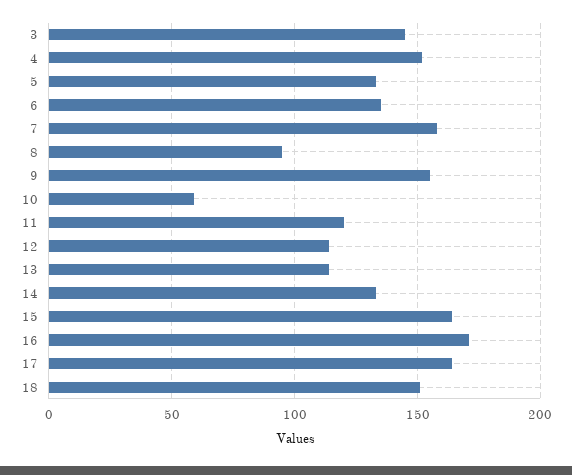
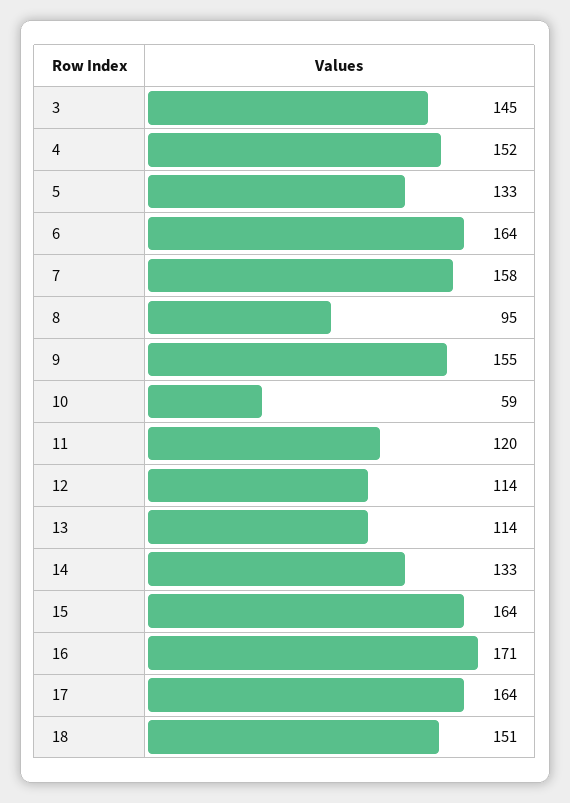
  {
    "3": 145,
    "4": 152,
    "5": 133,
-   "6": 135,
+   "6": 164,
    "7": 158,
    "8": 95,
    "9": 155,
    "10": 59,
    "11": 120,
    "12": 114,
    "13": 114,
    "14": 133,
    "15": 164,
    "16": 171,
    "17": 164,
    "18": 151
  }

